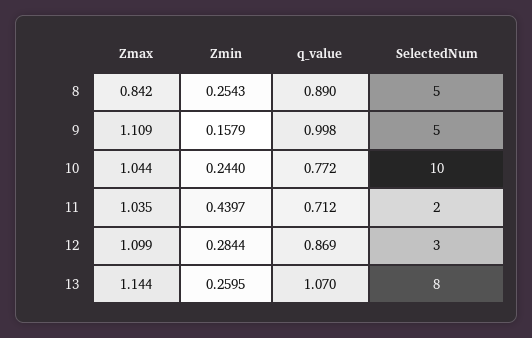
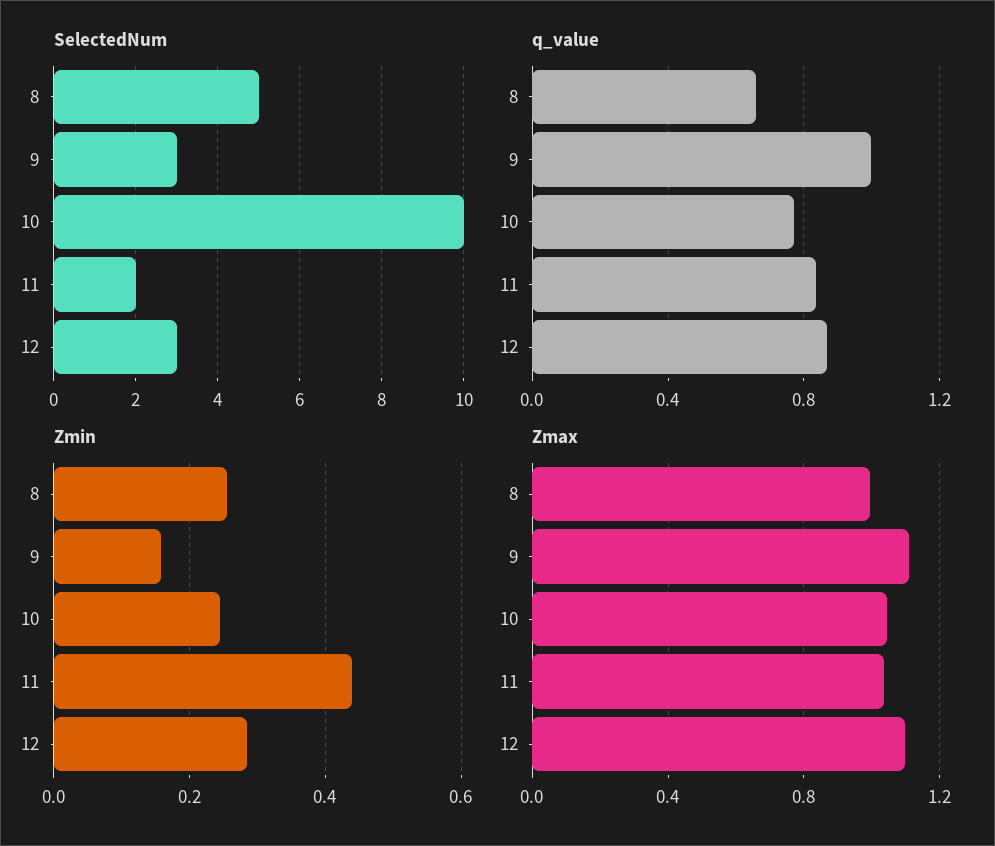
  {
    "Zmax": {
-     "8": 0.842,
+     "8": 1,
      "9": 1.109,
      "10": 1.044,
      "11": 1.035,
-     "12": 1.099,
+     "12": 1.099
-     "13": 1.144
    },
    "Zmin": {
      "8": 0.2543,
      "9": 0.1579,
      "10": 0.244,
      "11": 0.4397,
-     "12": 0.2844,
+     "12": 0.2844
-     "13": 0.2595
    },
    "q_value": {
-     "8": 0.89,
+     "8": 0.65,
      "9": 0.998,
      "10": 0.772,
-     "11": 0.712,
+     "11": 0.85,
-     "12": 0.869,
+     "12": 0.869
-     "13": 1.07
    },
    "SelectedNum": {
      "8": 5,
-     "9": 5,
+     "9": 3,
      "10": 10,
      "11": 2,
-     "12": 3,
+     "12": 3
-     "13": 8
    }
  }

